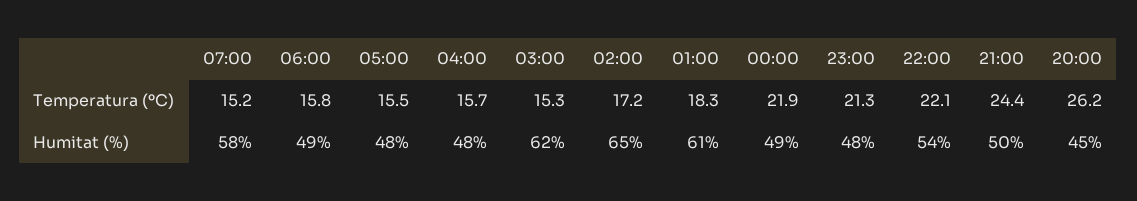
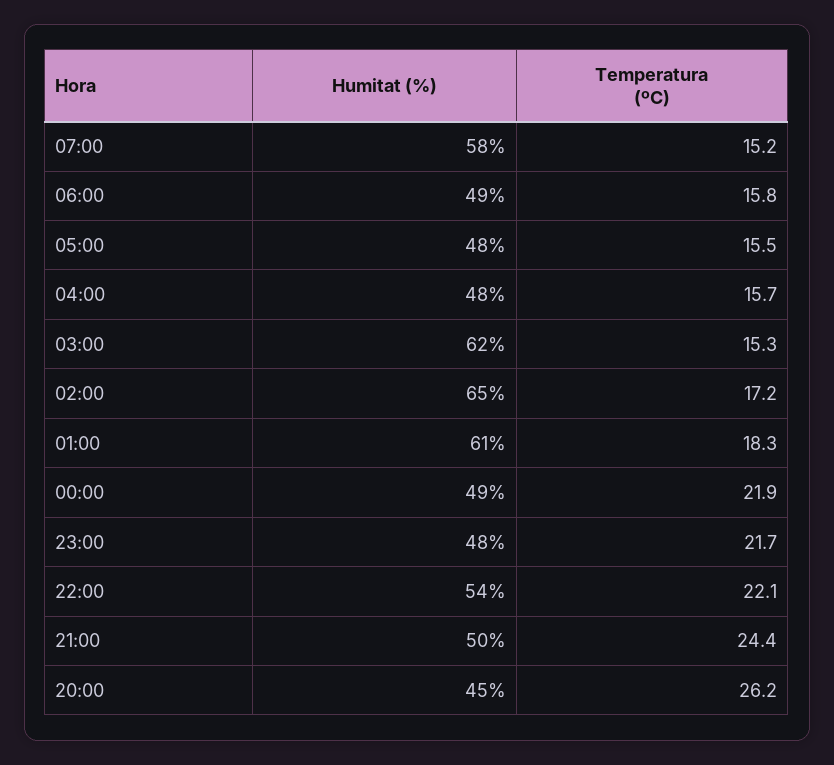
  {
    "07:00": {
      "Temperatura (ºC)": 15.2,
      "Humitat (%)": 58
    },
    "06:00": {
      "Temperatura (ºC)": 15.8,
      "Humitat (%)": 49
    },
    "05:00": {
      "Temperatura (ºC)": 15.5,
      "Humitat (%)": 48
    },
    "04:00": {
      "Temperatura (ºC)": 15.7,
      "Humitat (%)": 48
    },
    "03:00": {
      "Temperatura (ºC)": 15.3,
      "Humitat (%)": 62
    },
    "02:00": {
      "Temperatura (ºC)": 17.2,
      "Humitat (%)": 65
    },
    "01:00": {
      "Temperatura (ºC)": 18.3,
      "Humitat (%)": 61
    },
    "00:00": {
      "Temperatura (ºC)": 21.9,
      "Humitat (%)": 49
    },
    "23:00": {
-     "Temperatura (ºC)": 21.3,
+     "Temperatura (ºC)": 21.7,
      "Humitat (%)": 48
    },
    "22:00": {
      "Temperatura (ºC)": 22.1,
      "Humitat (%)": 54
    },
    "21:00": {
      "Temperatura (ºC)": 24.4,
      "Humitat (%)": 50
    },
    "20:00": {
      "Temperatura (ºC)": 26.2,
      "Humitat (%)": 45
    }
  }

